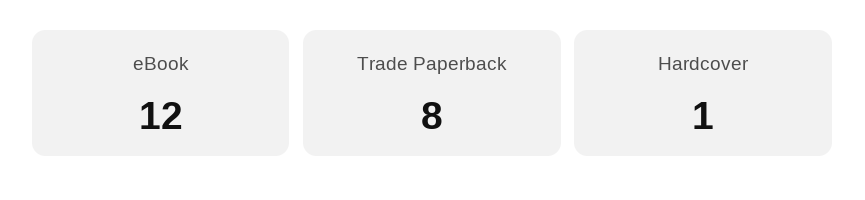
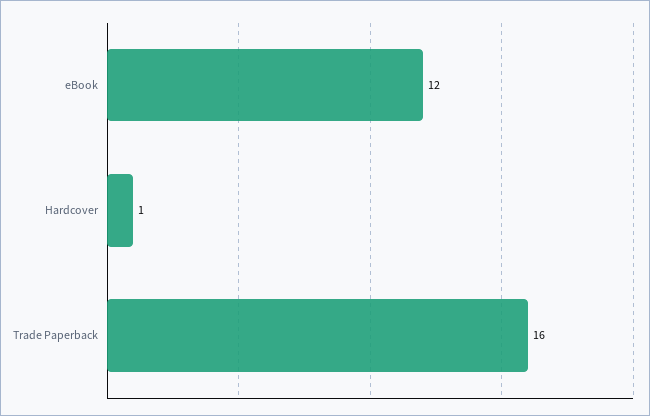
  {
    "eBook": 12,
-   "Trade Paperback": 8,
+   "Trade Paperback": 16,
    "Hardcover": 1
  }

